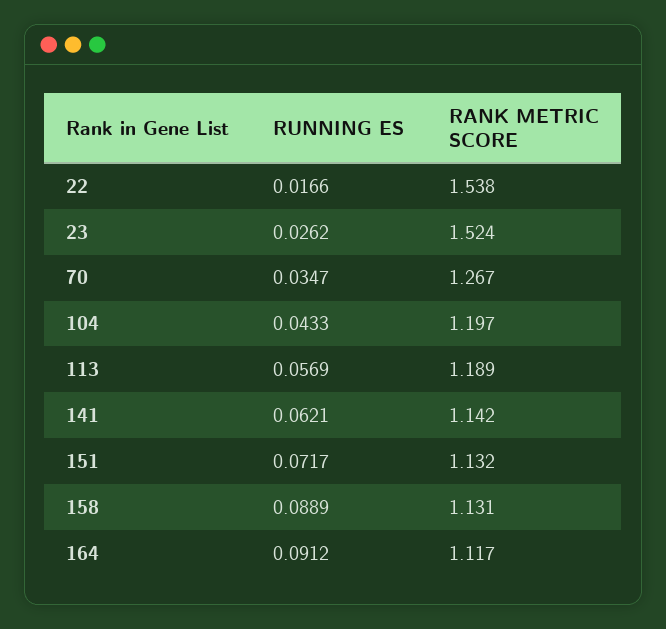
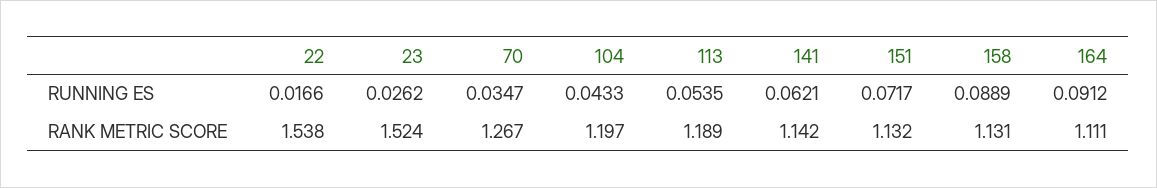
  {
    "RUNNING ES": {
      "22": 0.0166,
      "23": 0.0262,
      "70": 0.0347,
      "104": 0.0433,
-     "113": 0.0569,
+     "113": 0.0535,
      "141": 0.0621,
      "151": 0.0717,
      "158": 0.0889,
      "164": 0.0912
    },
    "RANK METRIC SCORE": {
      "22": 1.538,
      "23": 1.524,
      "70": 1.267,
      "104": 1.197,
      "113": 1.189,
      "141": 1.142,
      "151": 1.132,
      "158": 1.131,
-     "164": 1.117
+     "164": 1.111
    }
  }

